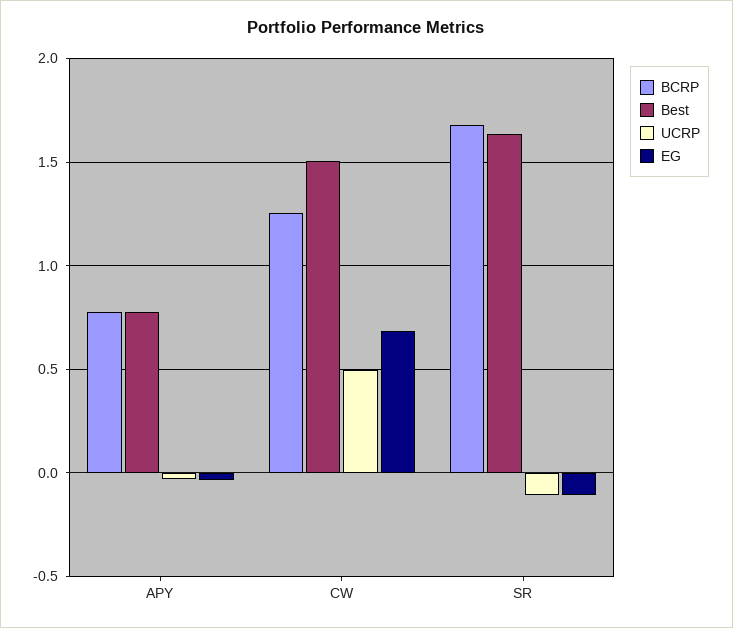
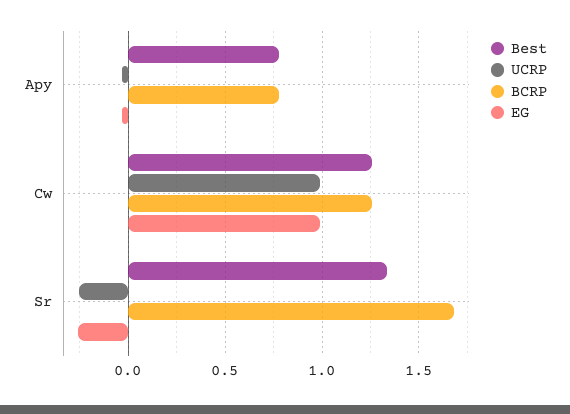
  {
    "BCRP": {
      "APY": 0.8,
      "CW": 1.25,
      "SR": 1.7
    },
    "Best": {
      "APY": 0.8,
-     "CW": 1.5,
+     "CW": 1.25,
-     "SR": 1.65
+     "SR": 1.35
    },
    "UCRP": {
      "APY": -0.05,
-     "CW": 0.5,
+     "CW": 1,
-     "SR": -0.1
+     "SR": -0.25
    },
    "EG": {
      "APY": -0.05,
-     "CW": 0.7,
+     "CW": 1,
-     "SR": -0.1
+     "SR": -0.25
    }
  }

